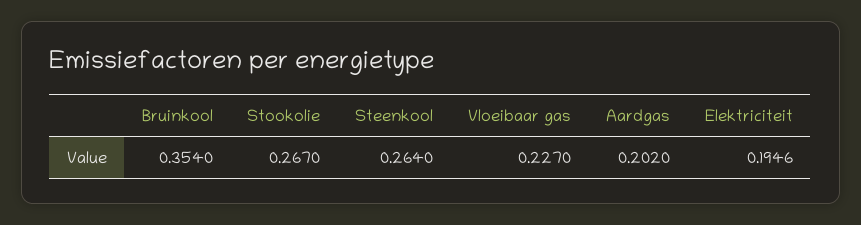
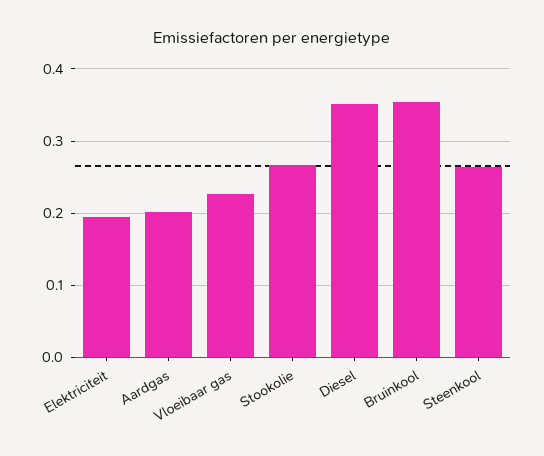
  {
    "Bruinkool": 0.354,
    "Stookolie": 0.267,
    "Steenkool": 0.264,
    "Vloeibaar gas": 0.227,
    "Aardgas": 0.202,
-   "Elektriciteit": 0.1946
+   "Elektriciteit": 0.1946,
+   "Diesel": 0.35
  }

